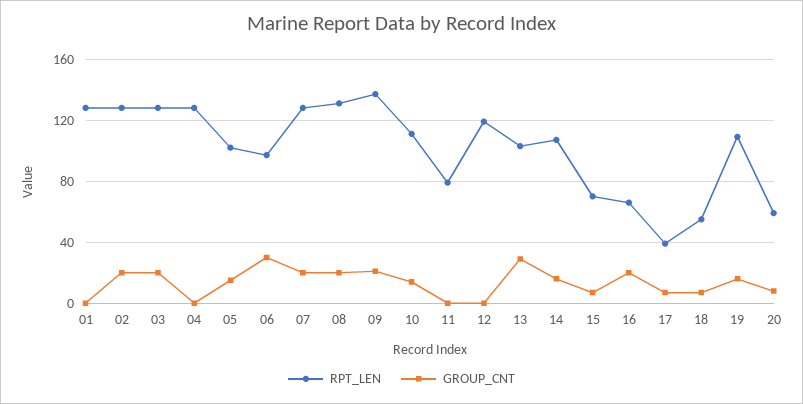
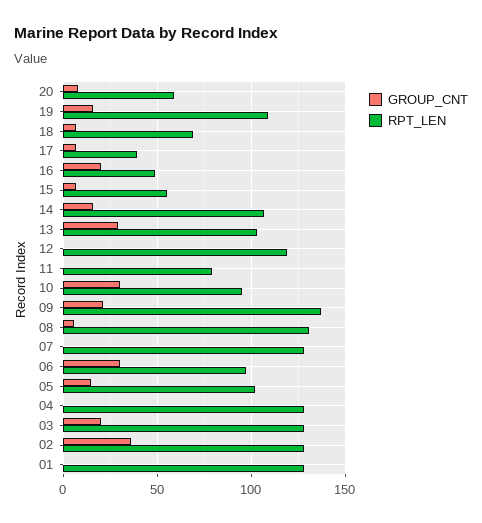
  {
    "RPT_LEN": {
      "01": 130,
      "02": 130,
      "03": 130,
      "04": 130,
      "05": 100,
      "06": 95,
      "07": 130,
      "08": 130,
      "09": 135,
-     "10": 110,
+     "10": 95,
      "11": 80,
      "12": 120,
      "13": 105,
      "14": 105,
-     "15": 70,
+     "15": 55,
-     "16": 65,
+     "16": 50,
      "17": 40,
-     "18": 55,
+     "18": 70,
      "19": 110,
      "20": 60
    },
    "GROUP_CNT": {
      "01": 0,
-     "02": 20,
+     "02": 35,
      "03": 20,
      "04": 0,
      "05": 15,
      "06": 30,
-     "07": 20,
+     "07": 0,
-     "08": 20,
+     "08": 5,
      "09": 20,
-     "10": 15,
+     "10": 30,
      "11": 0,
      "12": 0,
      "13": 30,
      "14": 15,
      "15": 5,
      "16": 20,
      "17": 5,
      "18": 5,
      "19": 15,
      "20": 10
    }
  }

